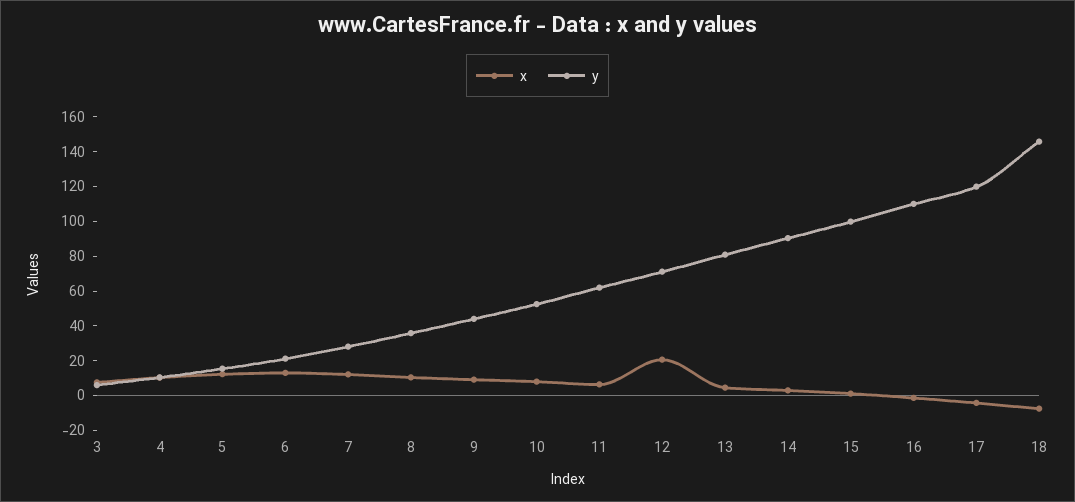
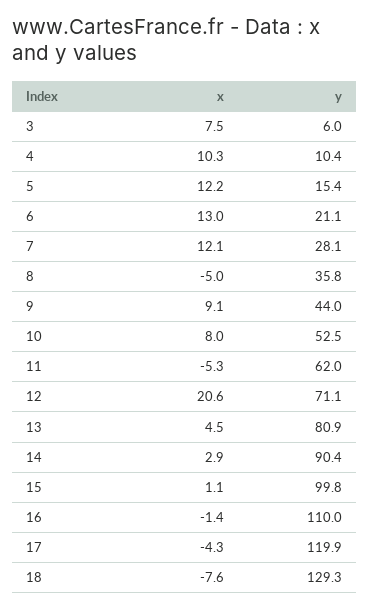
  {
    "x": {
      "3": 7.5,
      "4": 10.3,
      "5": 12.2,
      "6": 13,
      "7": 12.1,
-     "8": 10,
+     "8": -5,
      "9": 9.1,
      "10": 8,
-     "11": 5,
+     "11": -5.3,
      "12": 20.6,
      "13": 4.5,
      "14": 2.9,
      "15": 1.1,
      "16": -1.4,
      "17": -4.3,
      "18": -7.6
    },
    "y": {
      "3": 6,
      "4": 10.4,
      "5": 15.4,
      "6": 21.1,
      "7": 28.1,
      "8": 35.8,
      "9": 44,
      "10": 52.5,
      "11": 62,
      "12": 71.1,
      "13": 80.9,
      "14": 90.4,
      "15": 99.8,
      "16": 110,
      "17": 119.9,
-     "18": 145
+     "18": 129.3
    }
  }

